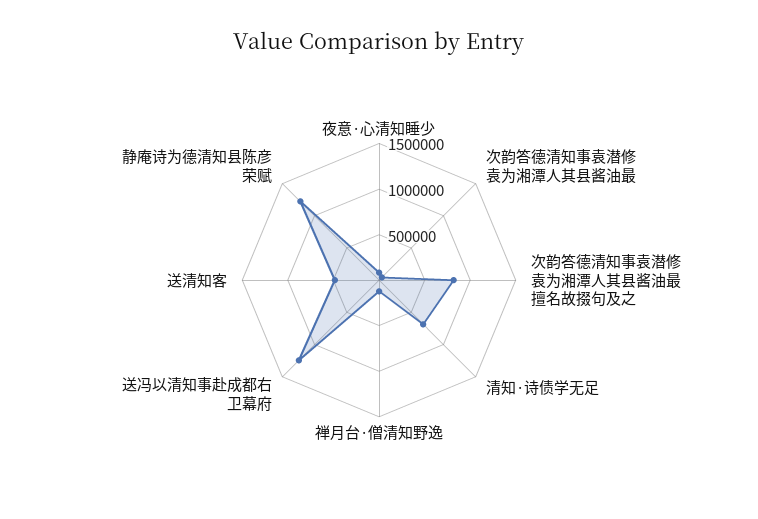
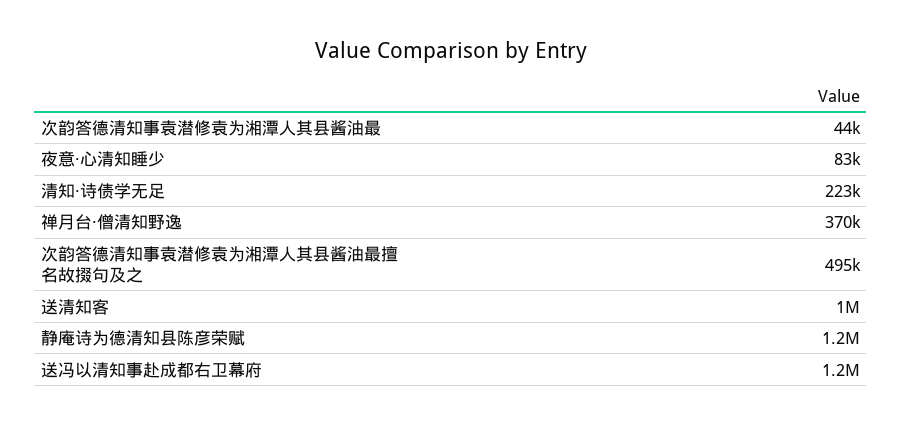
  {
    "夜意·心清知睡少": 83000,
    "次韵答德清知事袁潜修袁为湘潭人其县酱油最": 44000,
-   "次韵答德清知事袁潜修袁为湘潭人其县酱油最擅名故掇句及之": 800000,
+   "次韵答德清知事袁潜修袁为湘潭人其县酱油最擅名故掇句及之": 495000,
-   "清知·诗债学无足": 700000,
+   "清知·诗债学无足": 223000,
-   "禅月台·僧清知野逸": 100000,
+   "禅月台·僧清知野逸": 370000,
    "送冯以清知事赴成都右卫幕府": 1200000,
-   "送清知客": 500000,
+   "送清知客": 1000000,
    "静庵诗为德清知县陈彦荣赋": 1200000
  }

